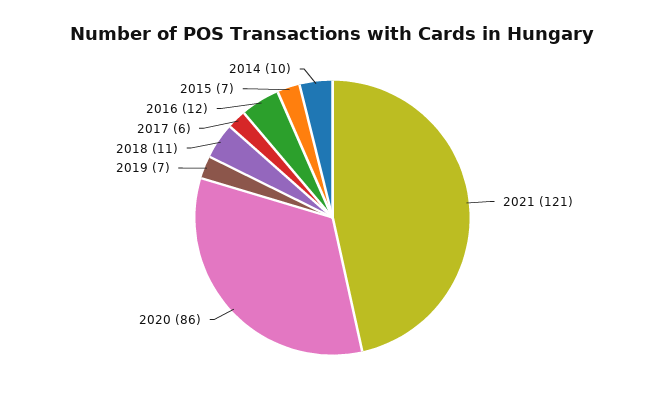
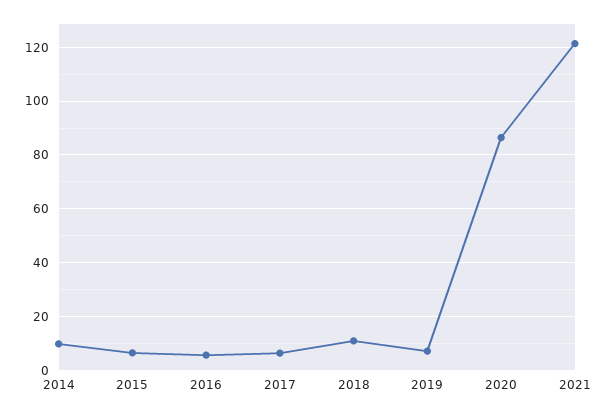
  {
    "2021": 121,
    "2020": 86,
    "2019": 7,
    "2018": 11,
    "2017": 6,
-   "2016": 12,
+   "2016": 5,
    "2015": 7,
    "2014": 10
  }

